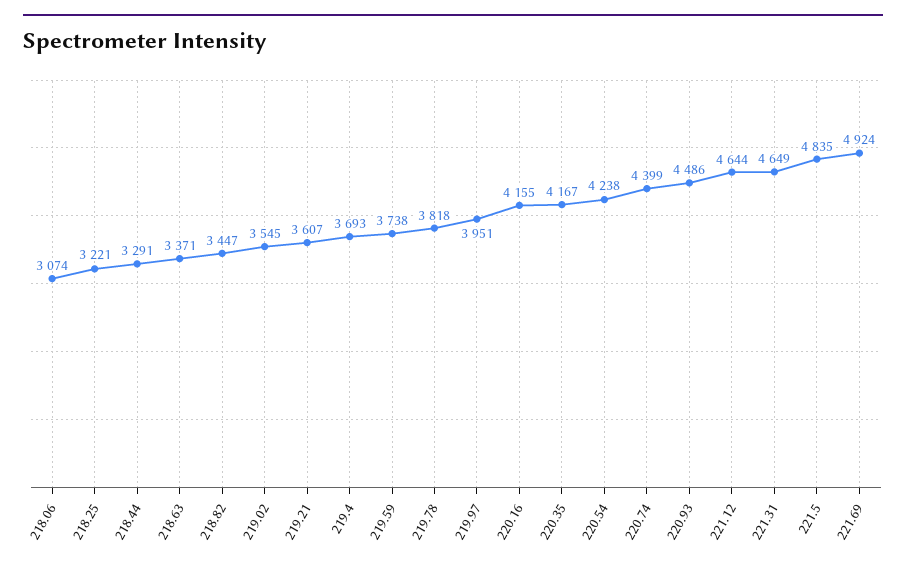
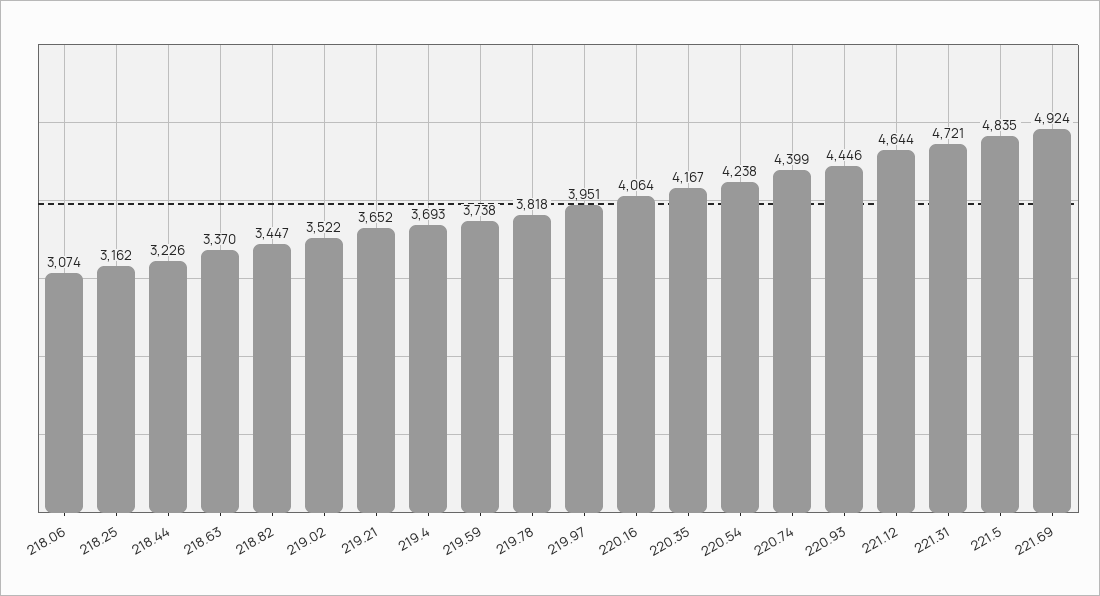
  {
    "218.06": 3074,
-   "218.25": 3221,
+   "218.25": 3162,
-   "218.44": 3291,
+   "218.44": 3226,
-   "218.63": 3371,
+   "218.63": 3370,
    "218.82": 3447,
-   "219.02": 3545,
+   "219.02": 3522,
-   "219.21": 3607,
+   "219.21": 3652,
    "219.4": 3693,
    "219.59": 3738,
    "219.78": 3818,
    "219.97": 3951,
-   "220.16": 4155,
+   "220.16": 4064,
    "220.35": 4167,
    "220.54": 4238,
    "220.74": 4399,
-   "220.93": 4486,
+   "220.93": 4446,
    "221.12": 4644,
-   "221.31": 4649,
+   "221.31": 4721,
    "221.5": 4835,
    "221.69": 4924
  }

